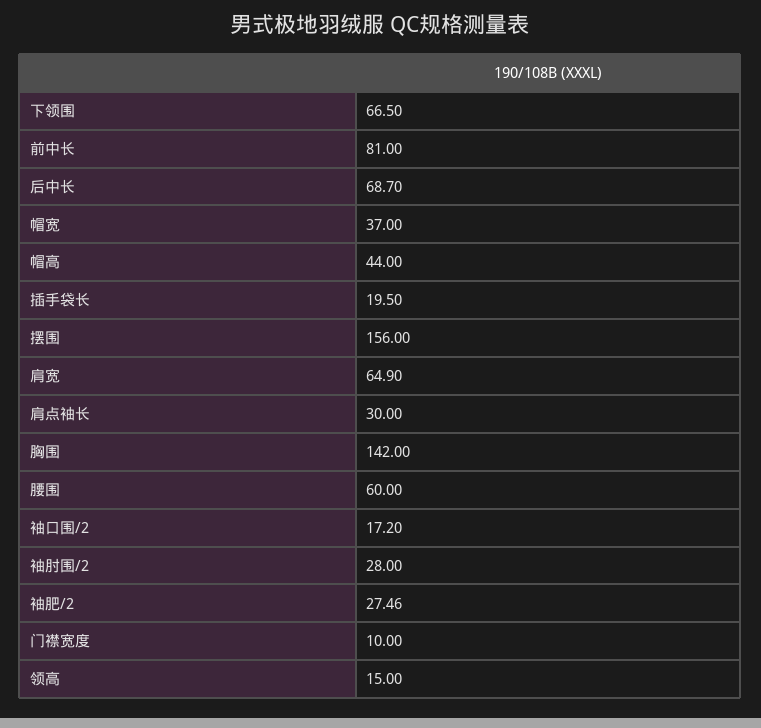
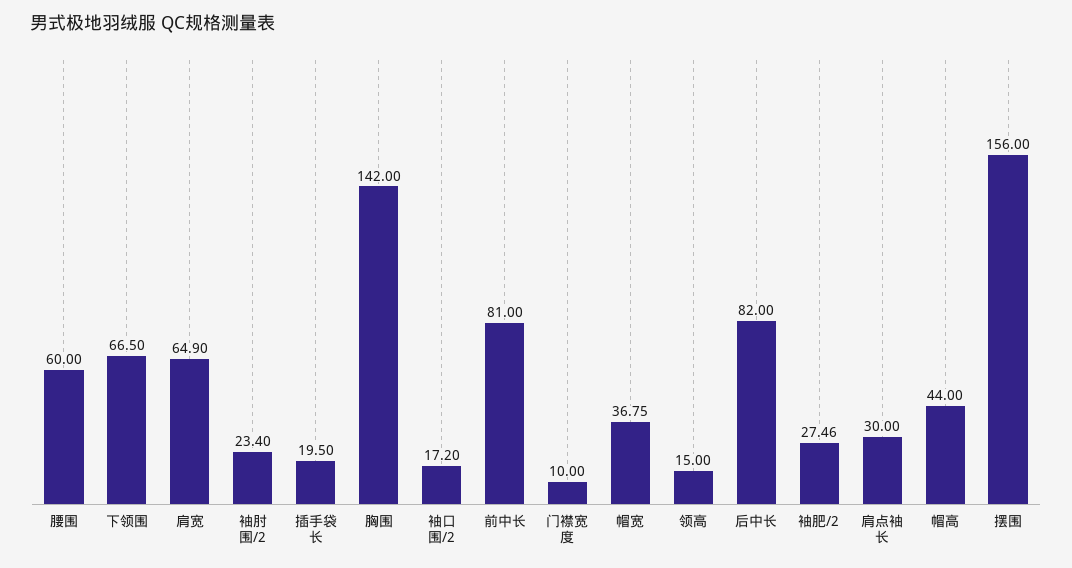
  {
    "下领围": 66.5,
    "前中长": 81,
-   "后中长": 68.7,
+   "后中长": 82,
-   "帽宽": 37,
+   "帽宽": 36.75,
    "帽高": 44,
    "插手袋长": 19.5,
    "摆围": 156,
    "肩宽": 64.9,
    "肩点袖长": 30,
    "胸围": 142,
    "腰围": 60,
    "袖口围/2": 17.2,
-   "袖肘围/2": 28,
+   "袖肘围/2": 23.4,
    "袖肥/2": 27.46,
    "门襟宽度": 10,
    "领高": 15
  }

